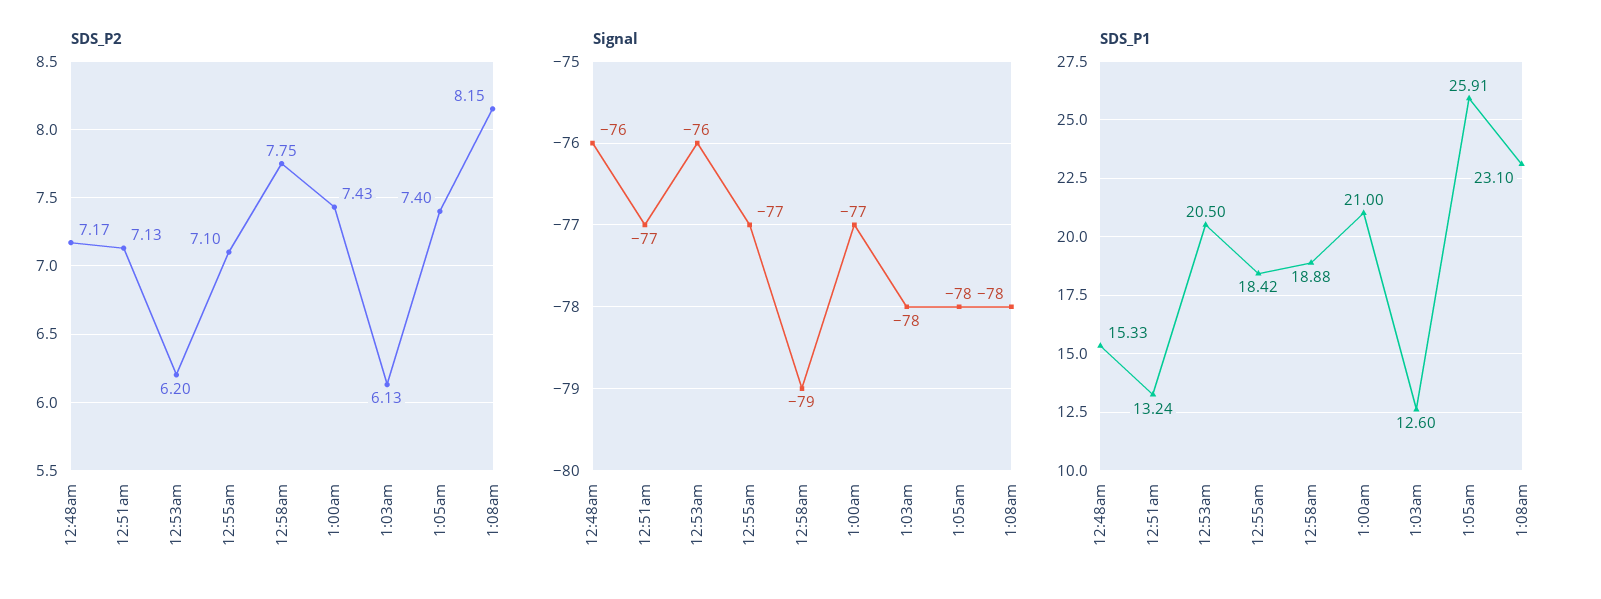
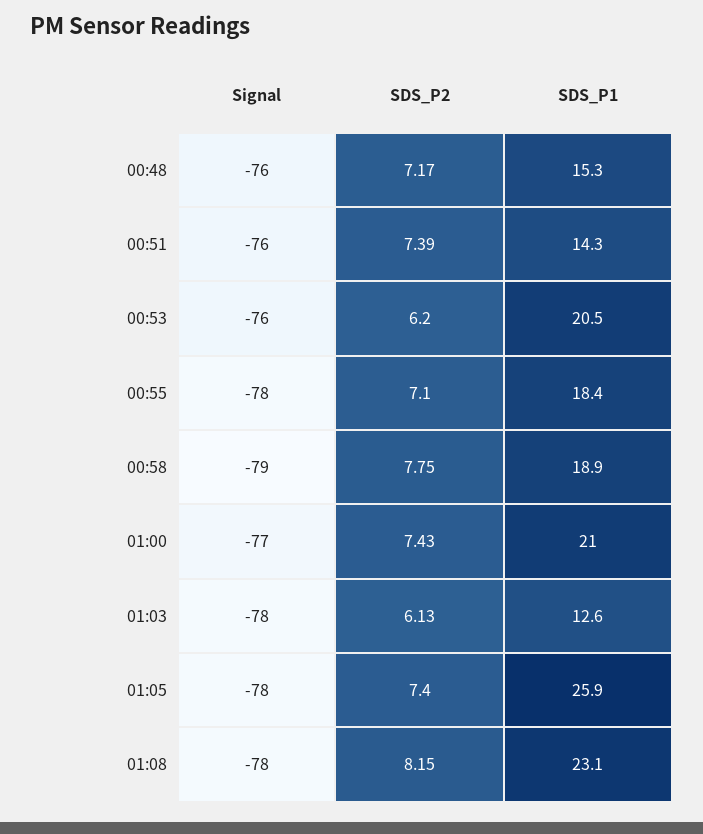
  {
    "SDS_P2": {
      "12:48am": 7.17,
-     "12:51am": 7.13,
+     "12:51am": 7.39,
      "12:53am": 6.2,
      "12:55am": 7.1,
      "12:58am": 7.75,
      "1:00am": 7.43,
      "1:03am": 6.13,
      "1:05am": 7.4,
      "1:08am": 8.15
    },
    "Signal": {
      "12:48am": -76,
-     "12:51am": -77,
+     "12:51am": -76,
      "12:53am": -76,
-     "12:55am": -77,
+     "12:55am": -78,
      "12:58am": -79,
      "1:00am": -77,
      "1:03am": -78,
      "1:05am": -78,
      "1:08am": -78
    },
    "SDS_P1": {
      "12:48am": 15.33,
-     "12:51am": 13.24,
+     "12:51am": 14.3,
      "12:53am": 20.5,
      "12:55am": 18.42,
      "12:58am": 18.88,
      "1:00am": 21,
      "1:03am": 12.6,
      "1:05am": 25.91,
      "1:08am": 23.1
    }
  }

